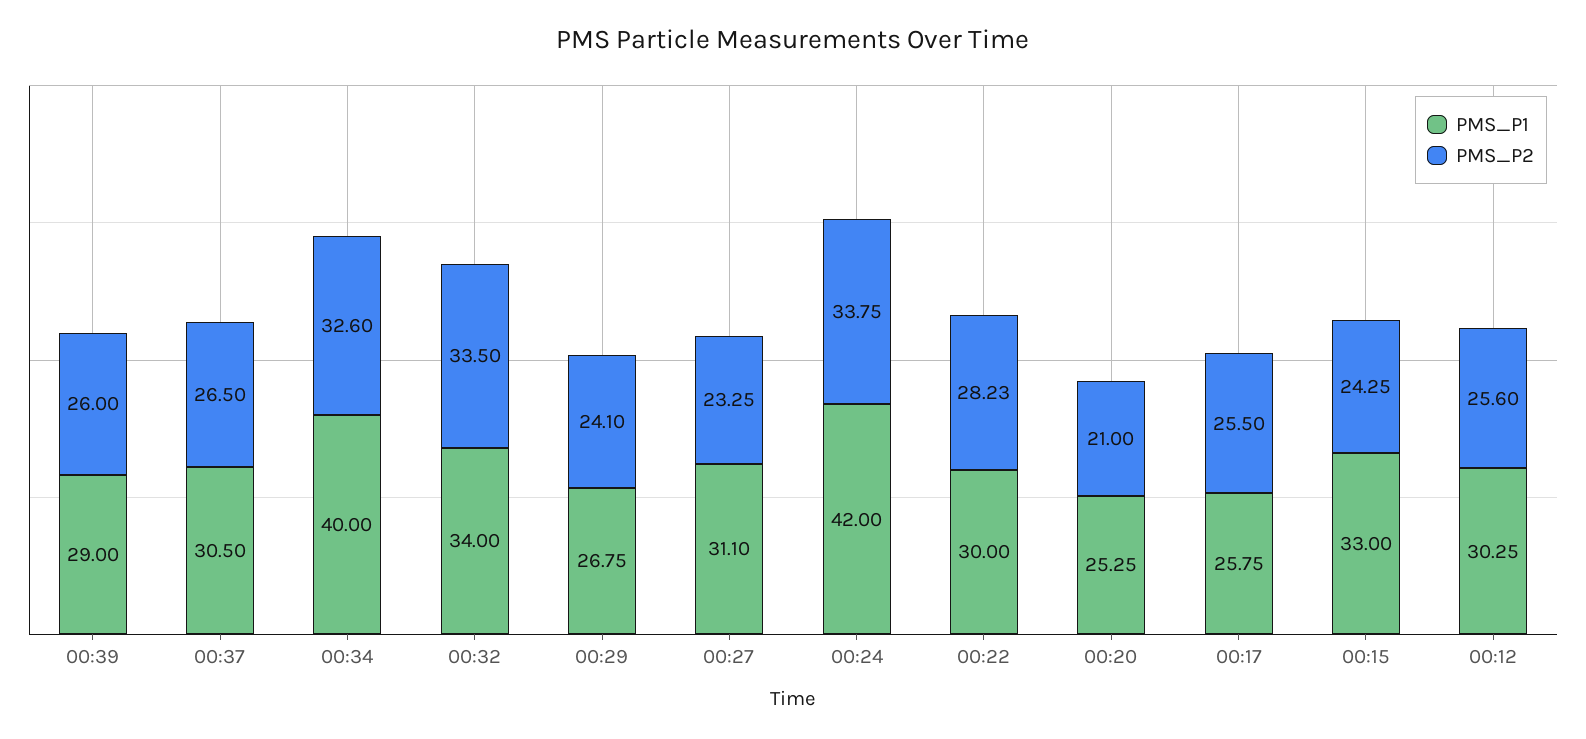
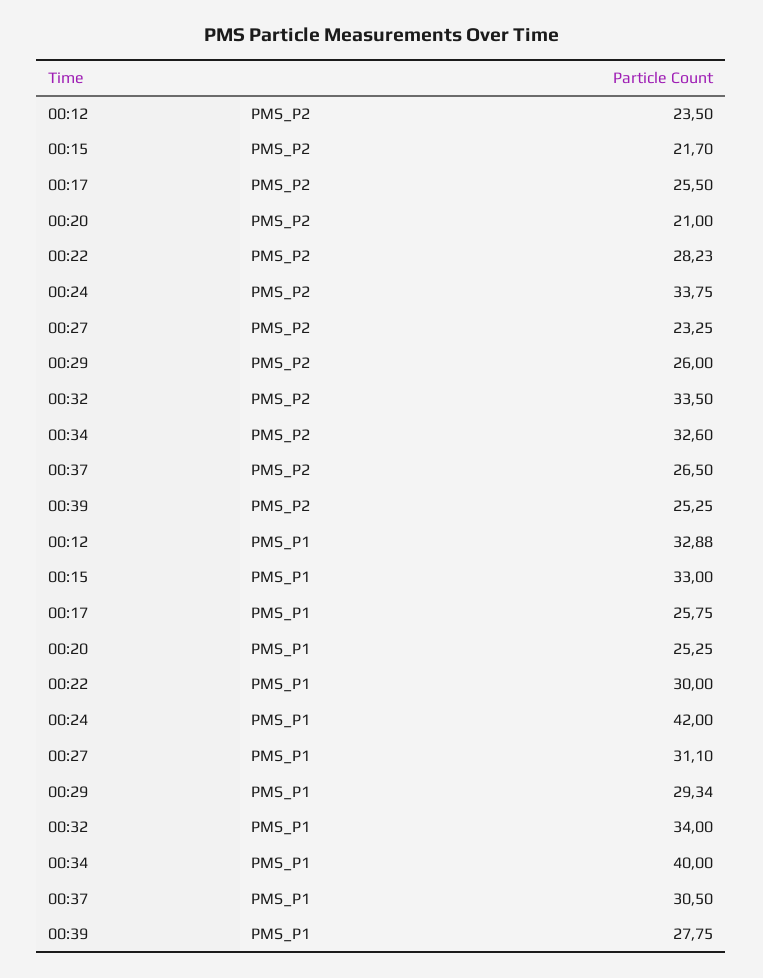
  {
    "PMS_P1": {
-     "00:39": 29,
+     "00:39": 27.75,
      "00:37": 30.5,
      "00:34": 40,
      "00:32": 34,
-     "00:29": 26.75,
+     "00:29": 29.34,
      "00:27": 31.1,
      "00:24": 42,
      "00:22": 30,
      "00:20": 25.25,
      "00:17": 25.75,
      "00:15": 33,
-     "00:12": 30.25
+     "00:12": 32.88
    },
    "PMS_P2": {
-     "00:39": 26,
+     "00:39": 25.25,
      "00:37": 26.5,
      "00:34": 32.6,
      "00:32": 33.5,
-     "00:29": 24.1,
+     "00:29": 26,
      "00:27": 23.25,
      "00:24": 33.75,
      "00:22": 28.23,
      "00:20": 21,
      "00:17": 25.5,
-     "00:15": 24.25,
+     "00:15": 21.7,
-     "00:12": 25.6
+     "00:12": 23.5
    }
  }

